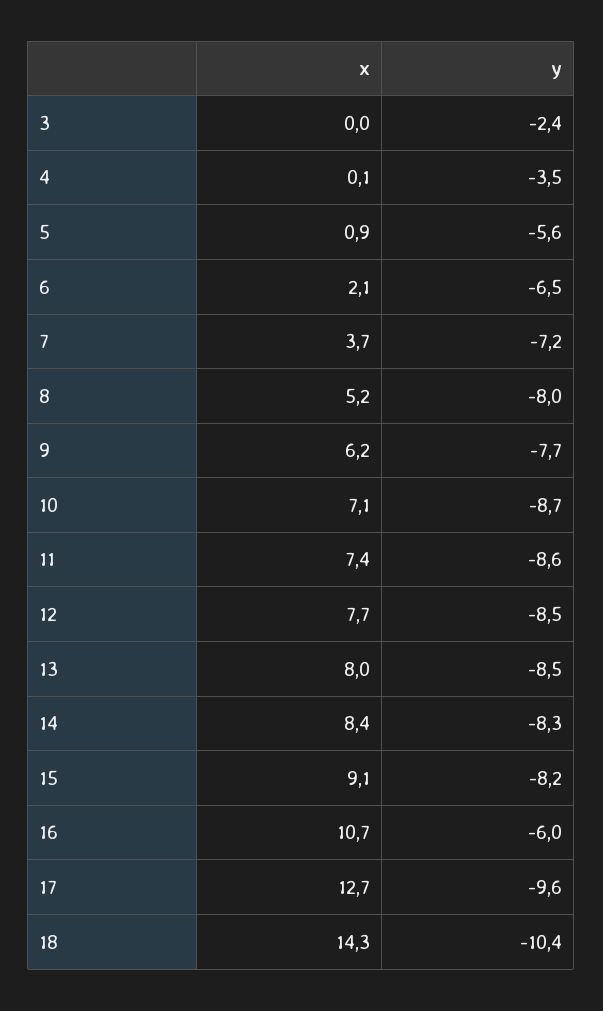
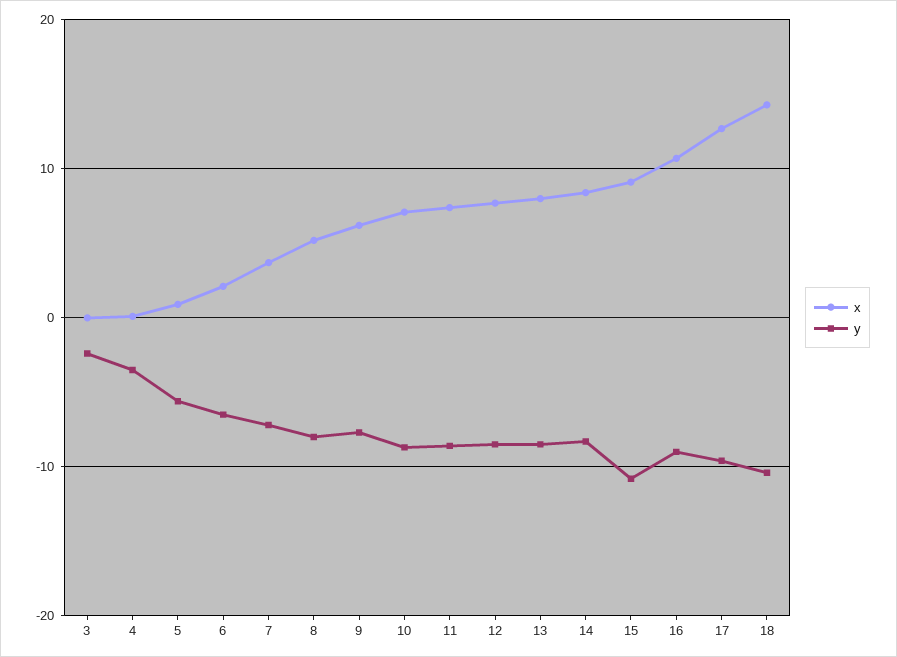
  {
    "x": {
      "3": 0,
      "4": 0.1,
      "5": 0.9,
      "6": 2.1,
      "7": 3.7,
      "8": 5.2,
      "9": 6.2,
      "10": 7.1,
      "11": 7.4,
      "12": 7.7,
      "13": 8,
      "14": 8.4,
      "15": 9.1,
      "16": 10.7,
      "17": 12.7,
      "18": 14.3
    },
    "y": {
      "3": -2.4,
      "4": -3.5,
      "5": -5.6,
      "6": -6.5,
      "7": -7.2,
      "8": -8,
      "9": -7.7,
      "10": -8.7,
      "11": -8.6,
      "12": -8.5,
      "13": -8.5,
      "14": -8.3,
-     "15": -8.2,
+     "15": -11,
-     "16": -6,
+     "16": -9,
      "17": -9.6,
      "18": -10.4
    }
  }

